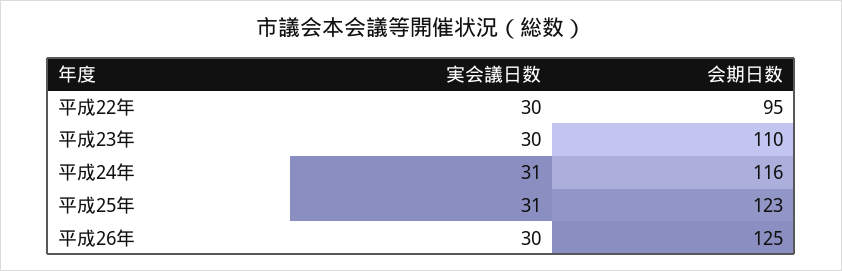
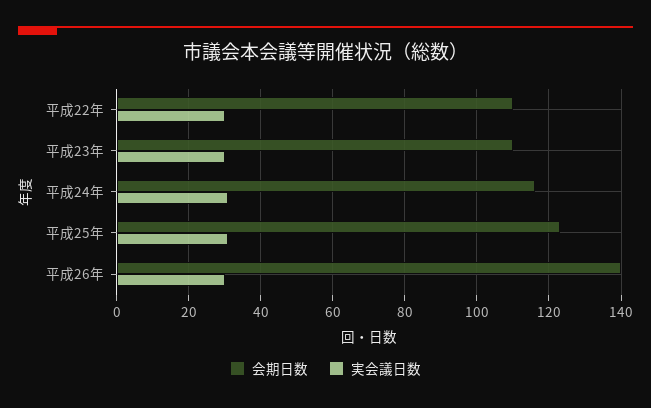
  {
    "実会議日数": {
      "平成22年": 30,
      "平成23年": 30,
      "平成24年": 31,
      "平成25年": 31,
      "平成26年": 30
    },
    "会期日数": {
-     "平成22年": 95,
+     "平成22年": 110,
      "平成23年": 110,
      "平成24年": 116,
      "平成25年": 123,
-     "平成26年": 125
+     "平成26年": 140
    }
  }

